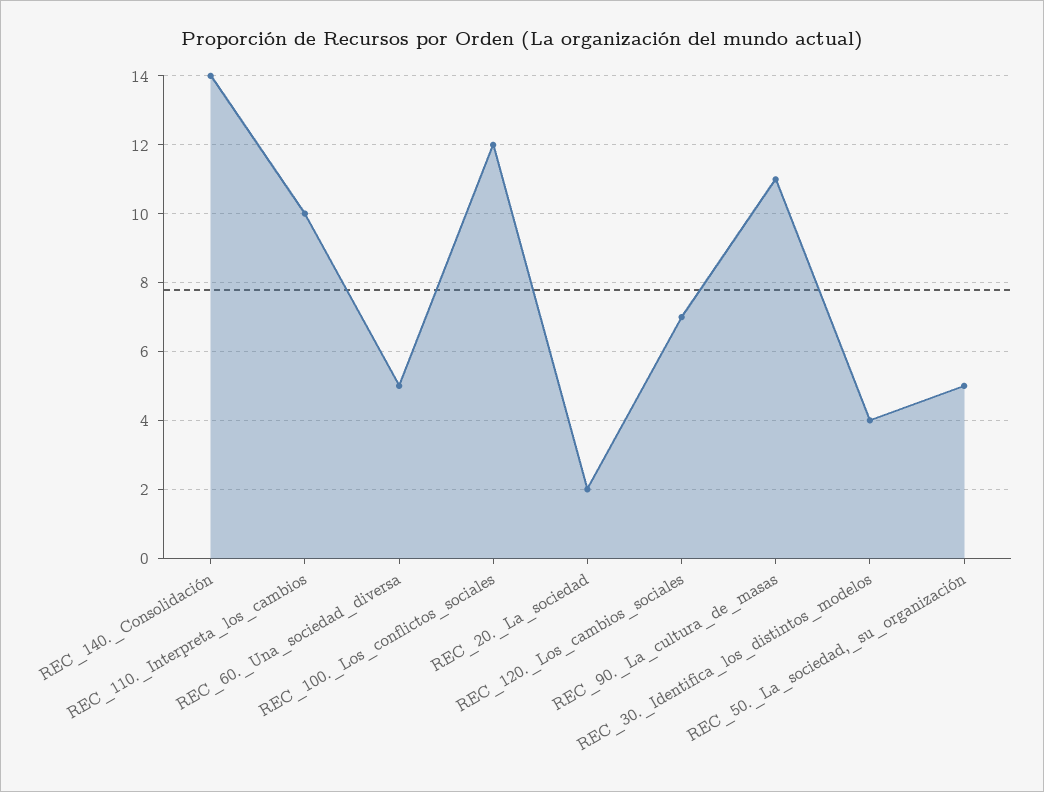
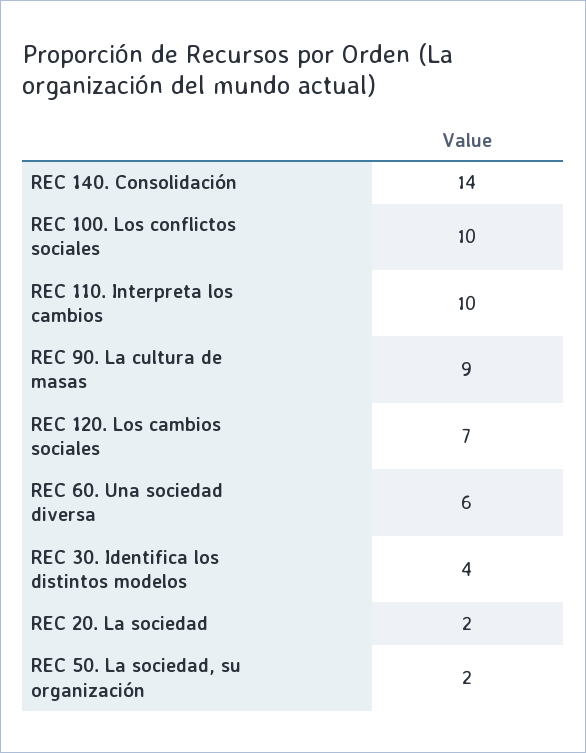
  {
    "REC_140._Consolidación": 14,
    "REC_110._Interpreta_los_cambios": 10,
-   "REC_60._Una_sociedad_diversa": 5,
+   "REC_60._Una_sociedad_diversa": 6,
-   "REC_100._Los_conflictos_sociales": 12,
+   "REC_100._Los_conflictos_sociales": 10,
    "REC_20._La_sociedad": 2,
    "REC_120._Los_cambios_sociales": 7,
-   "REC_90._La_cultura_de_masas": 11,
+   "REC_90._La_cultura_de_masas": 9,
    "REC_30._Identifica_los_distintos_modelos": 4,
-   "REC_50._La_sociedad,_su_organización": 5
+   "REC_50._La_sociedad,_su_organización": 2
  }

